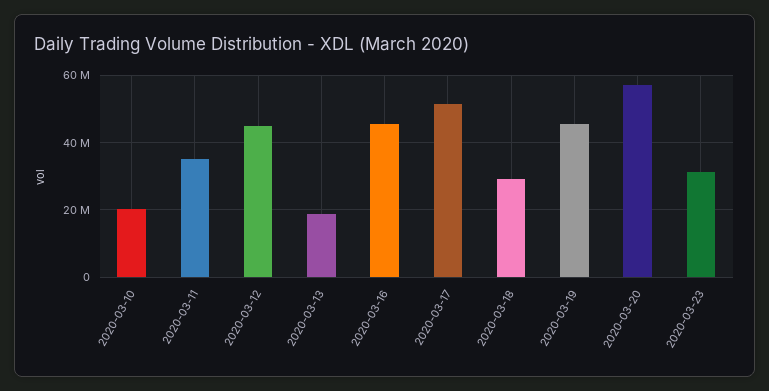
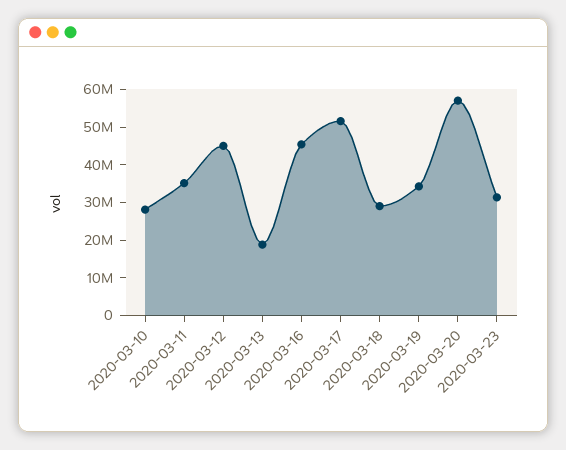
  {
-   "2020-03-10": 20000000,
+   "2020-03-10": 27500000,
    "2020-03-11": 36000000,
    "2020-03-12": 46000000,
    "2020-03-13": 18000000,
    "2020-03-16": 46000000,
    "2020-03-17": 52000000,
    "2020-03-18": 30000000,
-   "2020-03-19": 46000000,
+   "2020-03-19": 35000000,
    "2020-03-20": 58000000,
    "2020-03-23": 32000000
  }

